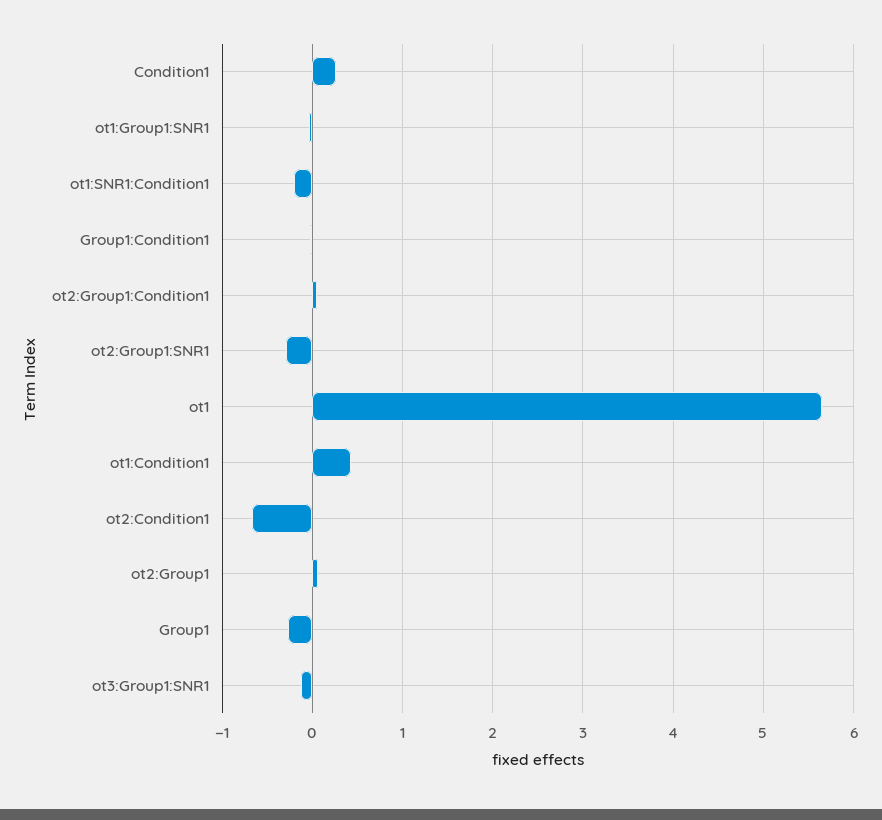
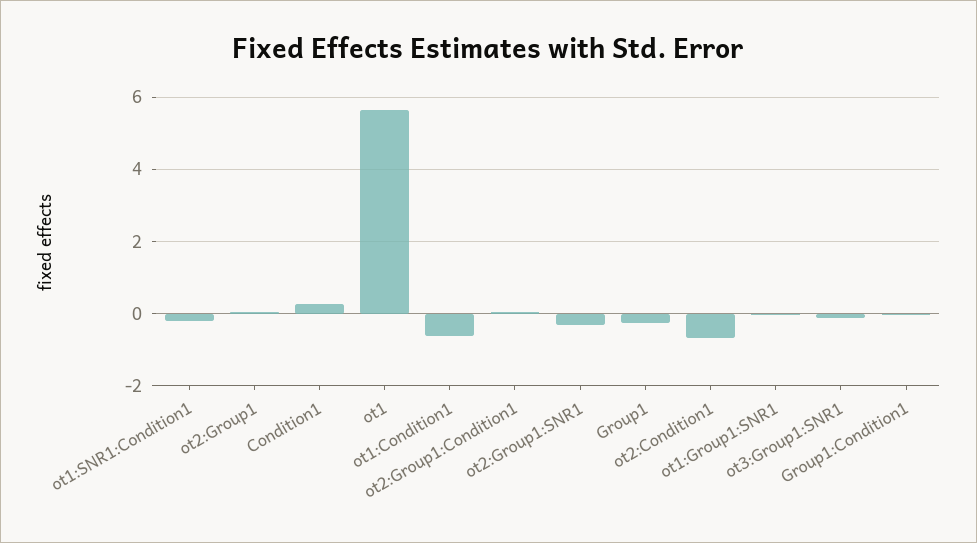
  {
    "Condition1": 0.3,
    "ot1:Group1:SNR1": 0,
    "ot1:SNR1:Condition1": -0.2,
    "Group1:Condition1": 0,
    "ot2:Group1:Condition1": 0,
    "ot2:Group1:SNR1": -0.3,
    "ot1": 5.7,
-   "ot1:Condition1": 0.4,
+   "ot1:Condition1": -0.6,
    "ot2:Condition1": -0.7,
    "ot2:Group1": 0.1,
    "Group1": -0.3,
    "ot3:Group1:SNR1": -0.1
  }

